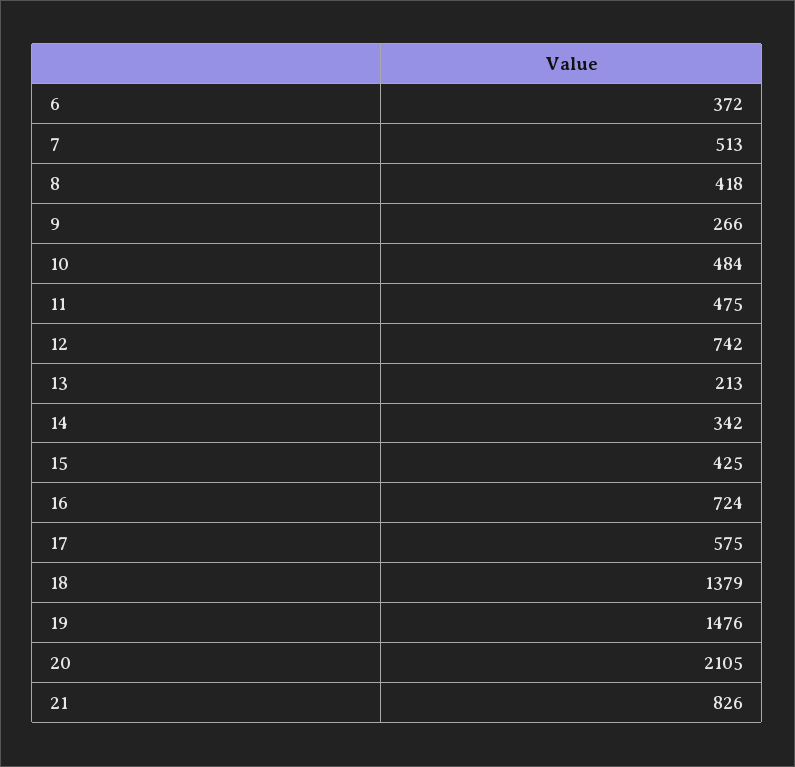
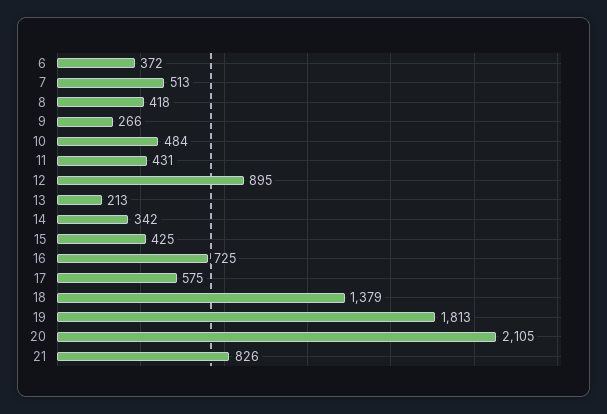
  {
    "6": 372,
    "7": 513,
    "8": 418,
    "9": 266,
    "10": 484,
-   "11": 475,
+   "11": 431,
-   "12": 742,
+   "12": 895,
    "13": 213,
    "14": 342,
    "15": 425,
-   "16": 724,
+   "16": 725,
    "17": 575,
    "18": 1379,
-   "19": 1476,
+   "19": 1813,
    "20": 2105,
    "21": 826
  }

